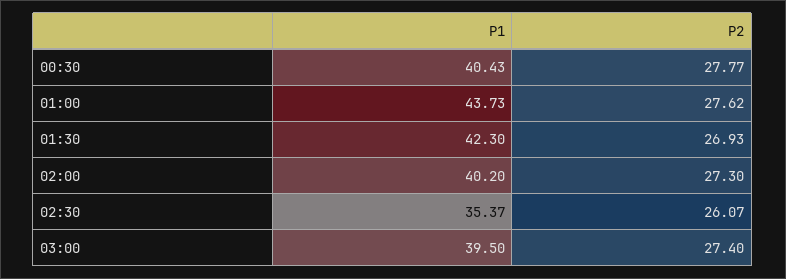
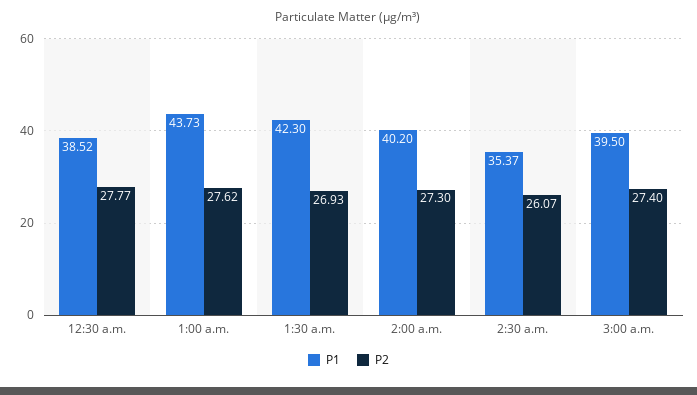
  {
    "P1": {
-     "00:30": 40.43,
+     "00:30": 38.52,
      "01:00": 43.73,
      "01:30": 42.3,
      "02:00": 40.2,
      "02:30": 35.37,
      "03:00": 39.5
    },
    "P2": {
      "00:30": 27.77,
      "01:00": 27.62,
      "01:30": 26.93,
      "02:00": 27.3,
      "02:30": 26.07,
      "03:00": 27.4
    }
  }

